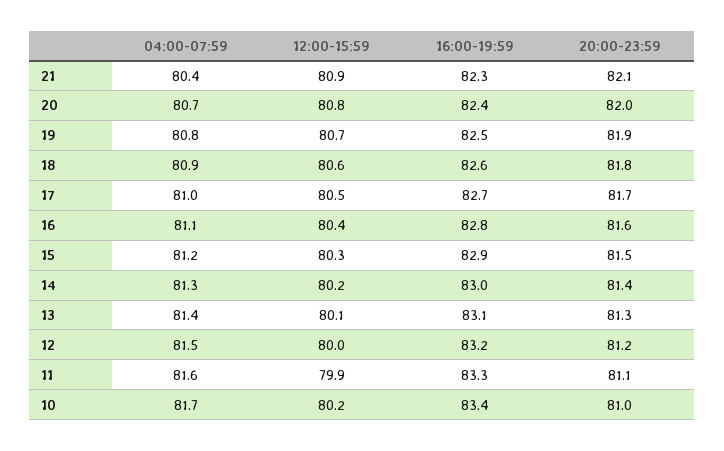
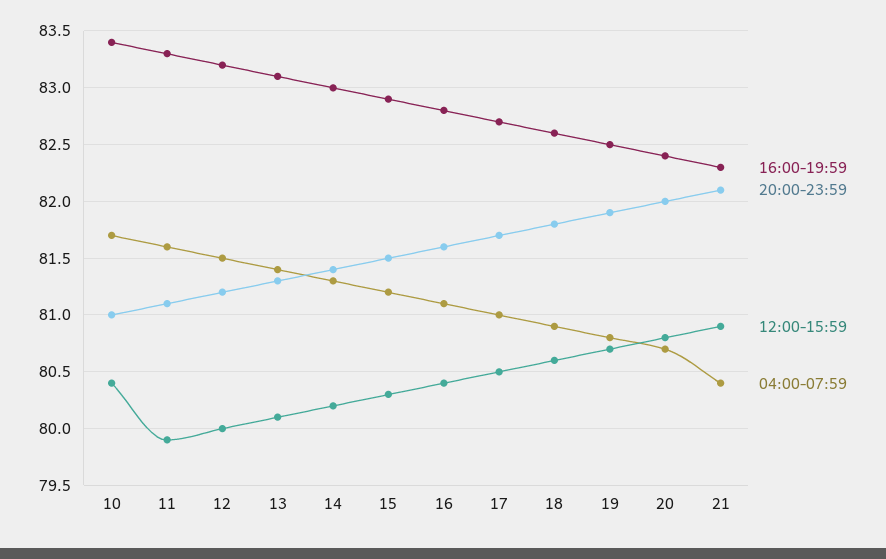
  {
    "04:00-07:59": {
      "21": 80.4,
      "20": 80.7,
      "19": 80.8,
      "18": 80.9,
      "17": 81,
      "16": 81.1,
      "15": 81.2,
      "14": 81.3,
      "13": 81.4,
      "12": 81.5,
      "11": 81.6,
      "10": 81.7
    },
    "12:00-15:59": {
      "21": 80.9,
      "20": 80.8,
      "19": 80.7,
      "18": 80.6,
      "17": 80.5,
      "16": 80.4,
      "15": 80.3,
      "14": 80.2,
      "13": 80.1,
      "12": 80,
      "11": 79.9,
-     "10": 80.2
+     "10": 80.4
    },
    "16:00-19:59": {
      "21": 82.3,
      "20": 82.4,
      "19": 82.5,
      "18": 82.6,
      "17": 82.7,
      "16": 82.8,
      "15": 82.9,
      "14": 83,
      "13": 83.1,
      "12": 83.2,
      "11": 83.3,
      "10": 83.4
    },
    "20:00-23:59": {
      "21": 82.1,
      "20": 82,
      "19": 81.9,
      "18": 81.8,
      "17": 81.7,
      "16": 81.6,
      "15": 81.5,
      "14": 81.4,
      "13": 81.3,
      "12": 81.2,
      "11": 81.1,
      "10": 81
    }
  }

